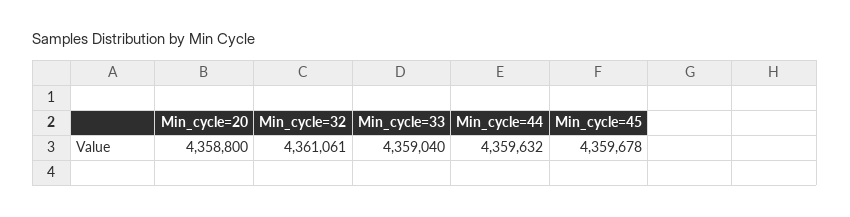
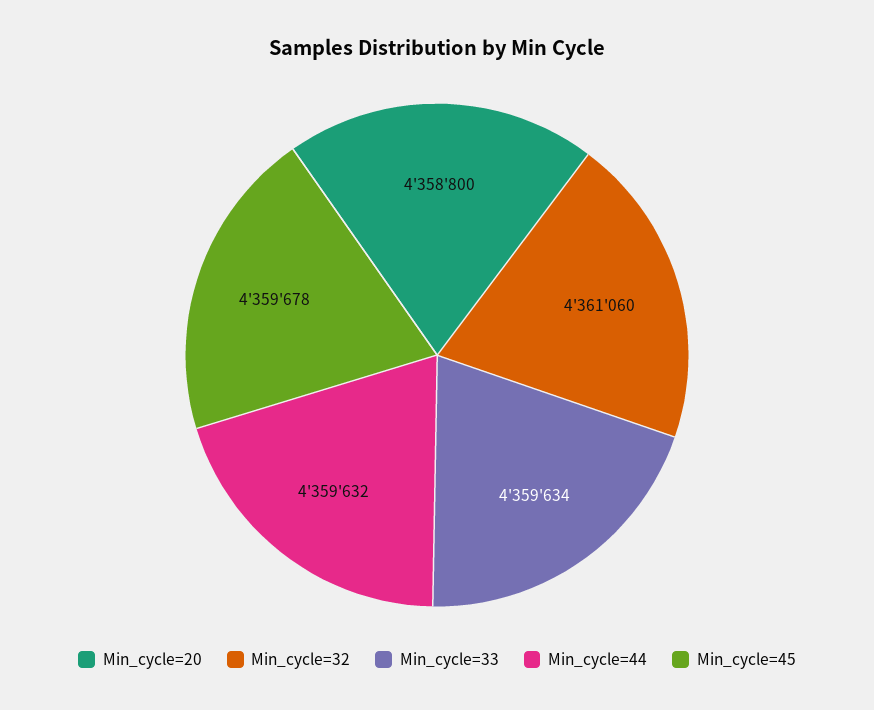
  {
    "Min_cycle=20": 4358800,
-   "Min_cycle=32": 4361061,
+   "Min_cycle=32": 4361060,
-   "Min_cycle=33": 4359040,
+   "Min_cycle=33": 4359634,
    "Min_cycle=44": 4359632,
    "Min_cycle=45": 4359678
  }

